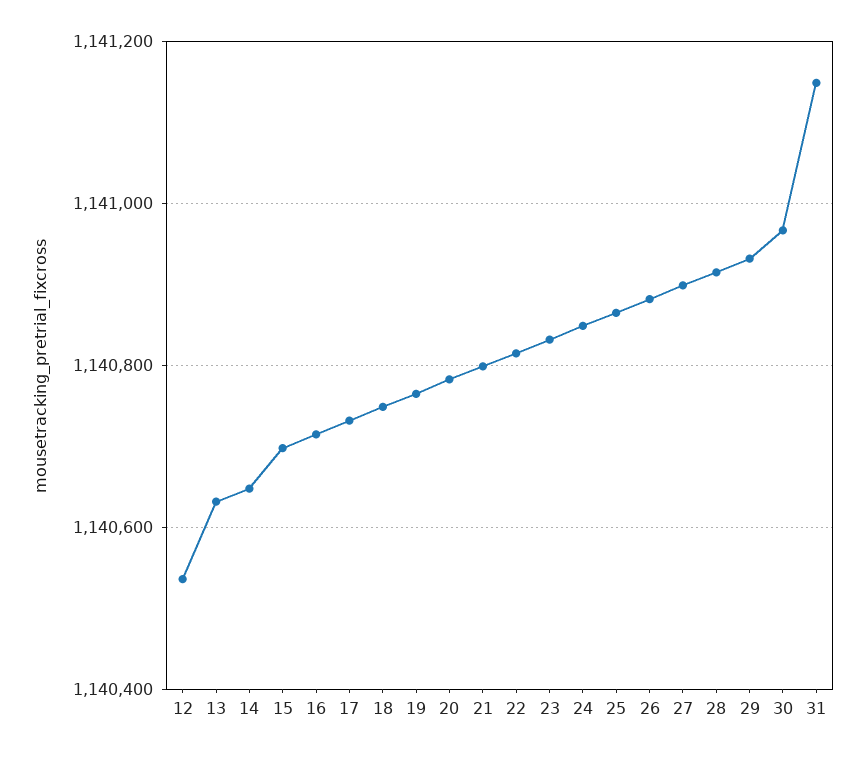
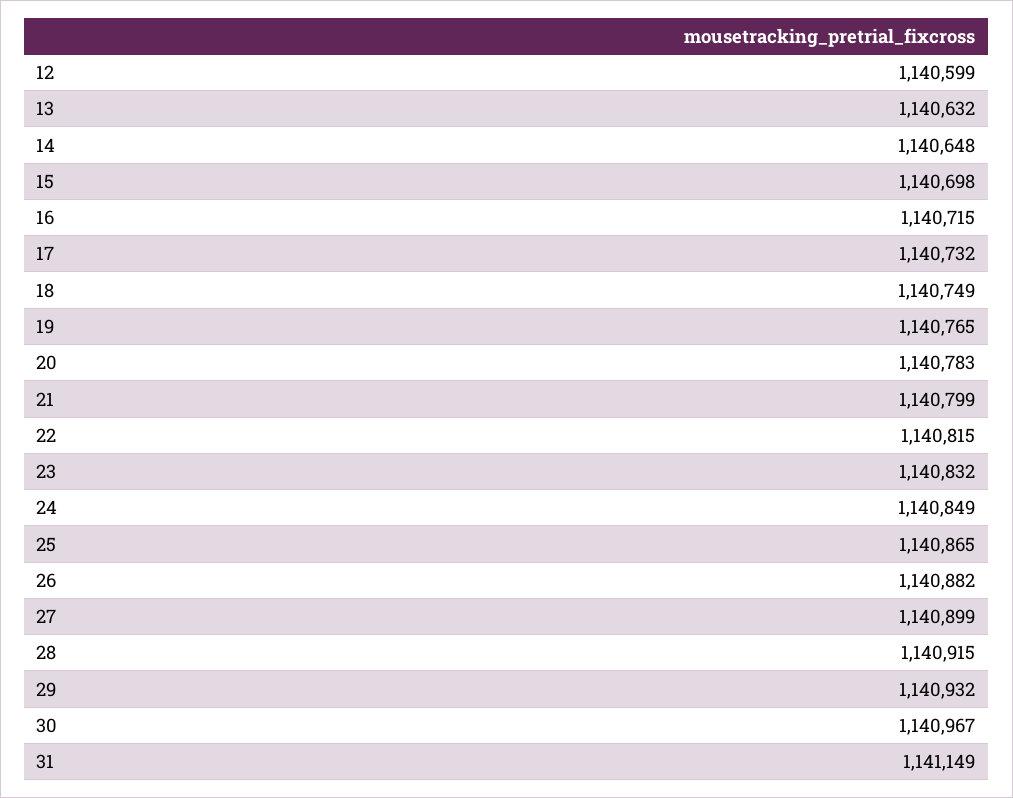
  {
-   "12": 1140540,
+   "12": 1140599,
    "13": 1140632,
    "14": 1140648,
    "15": 1140698,
    "16": 1140715,
    "17": 1140732,
    "18": 1140749,
    "19": 1140765,
    "20": 1140783,
    "21": 1140799,
    "22": 1140815,
    "23": 1140832,
    "24": 1140849,
    "25": 1140865,
    "26": 1140882,
    "27": 1140899,
    "28": 1140915,
    "29": 1140932,
    "30": 1140967,
    "31": 1141149
  }

